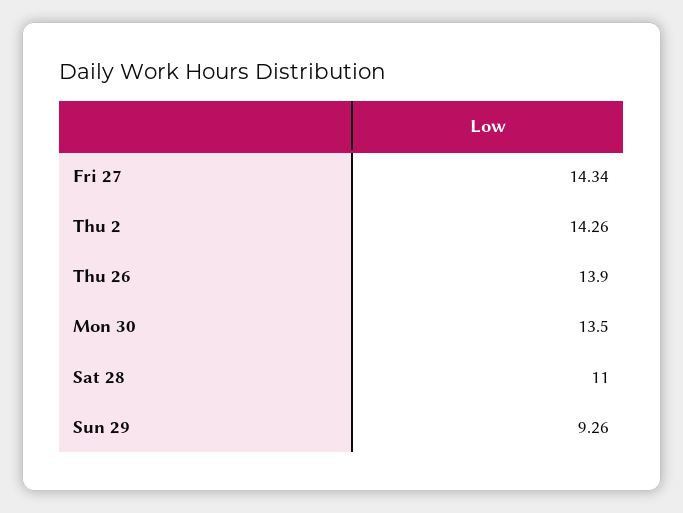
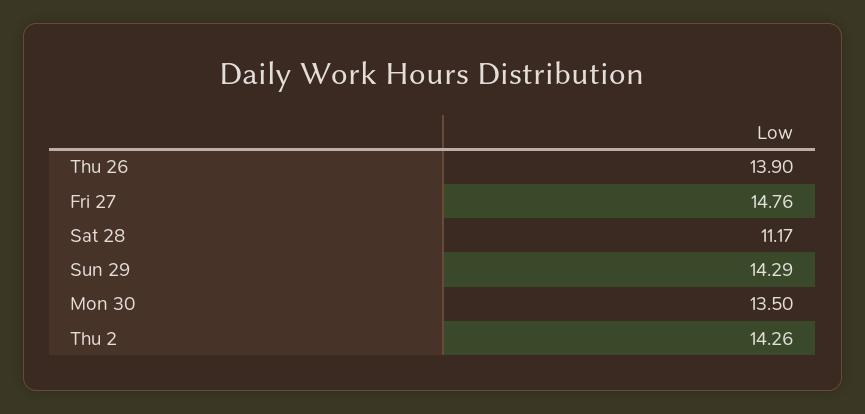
  {
-   "Fri 27": 14.34,
+   "Fri 27": 14.76,
    "Thu 2": 14.26,
    "Thu 26": 13.9,
    "Mon 30": 13.5,
-   "Sat 28": 11,
+   "Sat 28": 11.17,
-   "Sun 29": 9.26
+   "Sun 29": 14.29
  }

